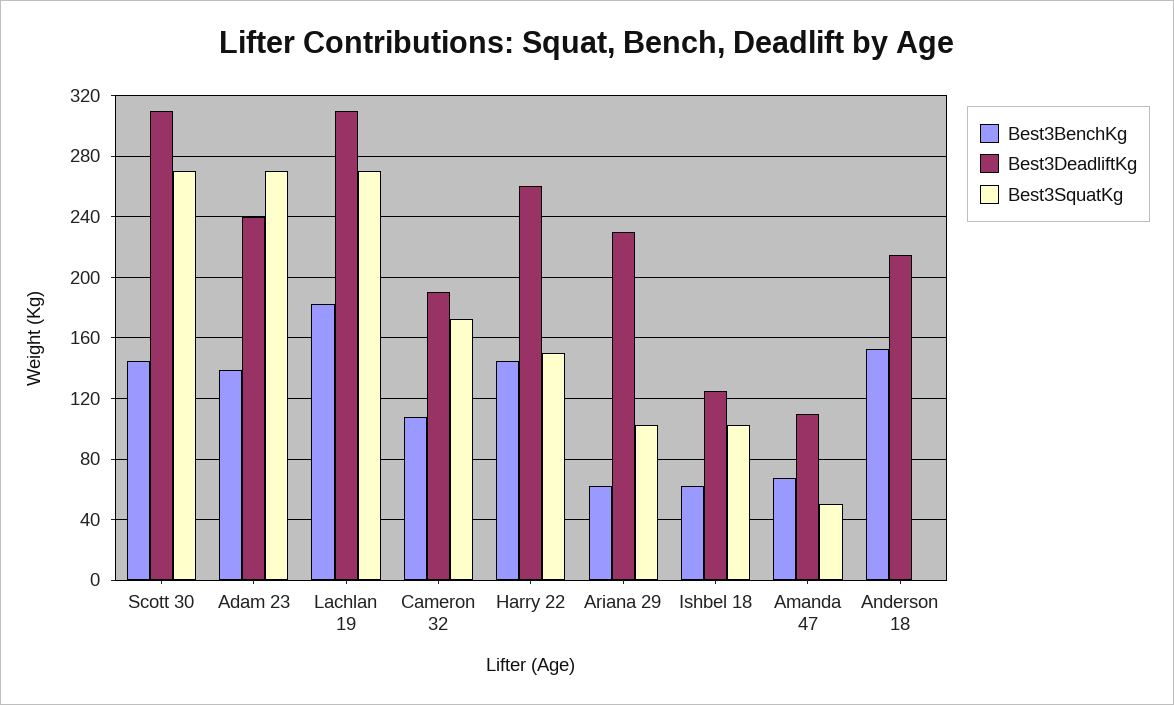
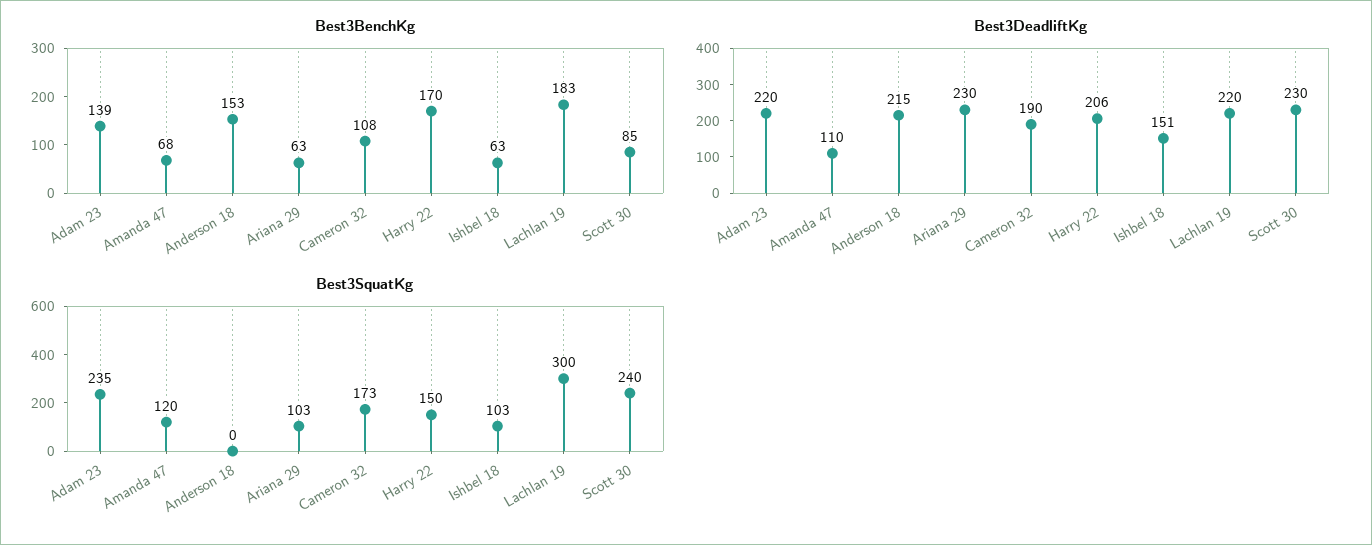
  {
    "Best3BenchKg": {
-     "Scott 30": 145,
+     "Scott 30": 85,
      "Adam 23": 139,
      "Lachlan 19": 183,
      "Cameron 32": 108,
-     "Harry 22": 145,
+     "Harry 22": 170,
      "Ariana 29": 63,
      "Ishbel 18": 63,
      "Amanda 47": 68,
      "Anderson 18": 153
    },
    "Best3DeadliftKg": {
-     "Scott 30": 310,
+     "Scott 30": 230,
-     "Adam 23": 240,
+     "Adam 23": 220,
-     "Lachlan 19": 310,
+     "Lachlan 19": 220,
      "Cameron 32": 190,
-     "Harry 22": 260,
+     "Harry 22": 206,
      "Ariana 29": 230,
-     "Ishbel 18": 125,
+     "Ishbel 18": 151,
      "Amanda 47": 110,
      "Anderson 18": 215
    },
    "Best3SquatKg": {
-     "Scott 30": 270,
+     "Scott 30": 240,
-     "Adam 23": 270,
+     "Adam 23": 235,
-     "Lachlan 19": 270,
+     "Lachlan 19": 300,
      "Cameron 32": 173,
      "Harry 22": 150,
      "Ariana 29": 103,
      "Ishbel 18": 103,
-     "Amanda 47": 50,
+     "Amanda 47": 120,
      "Anderson 18": 0
    }
  }

